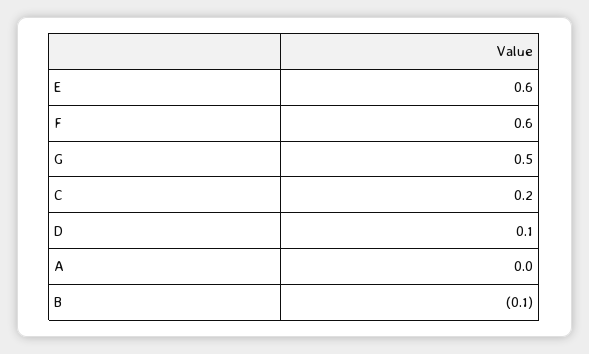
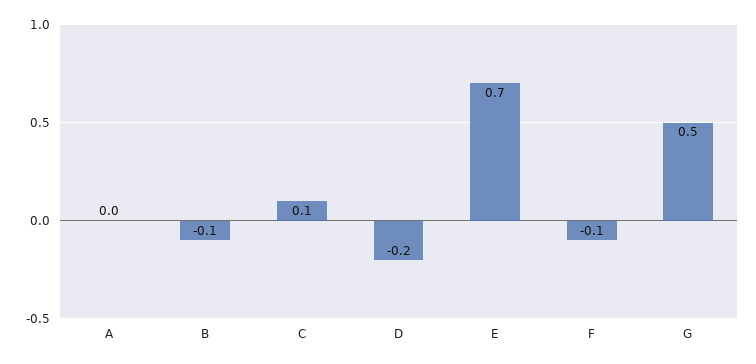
  {
-   "E": 0.6,
+   "E": 0.7,
-   "F": 0.6,
+   "F": -0.1,
    "G": 0.5,
-   "C": 0.2,
+   "C": 0.1,
-   "D": 0.1,
+   "D": -0.2,
    "A": 0,
    "B": -0.1
  }

